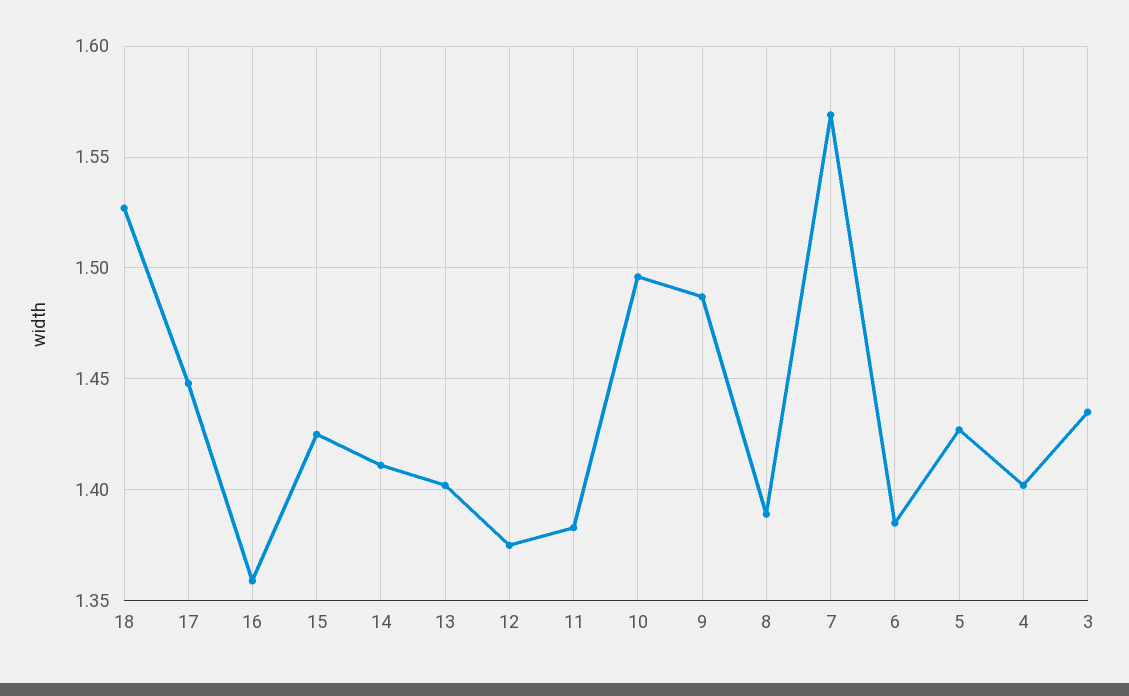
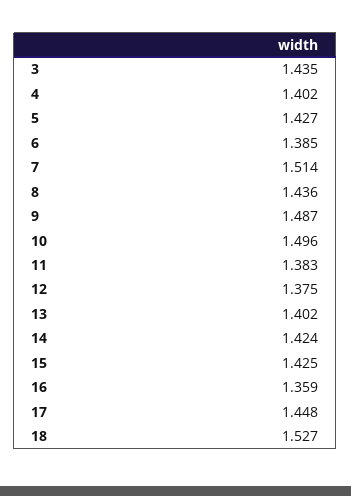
  {
    "18": 1.527,
    "17": 1.448,
    "16": 1.359,
    "15": 1.425,
-   "14": 1.41,
+   "14": 1.424,
    "13": 1.402,
    "12": 1.375,
    "11": 1.383,
    "10": 1.496,
    "9": 1.487,
-   "8": 1.39,
+   "8": 1.436,
-   "7": 1.57,
+   "7": 1.514,
    "6": 1.385,
    "5": 1.427,
    "4": 1.402,
    "3": 1.435
  }

